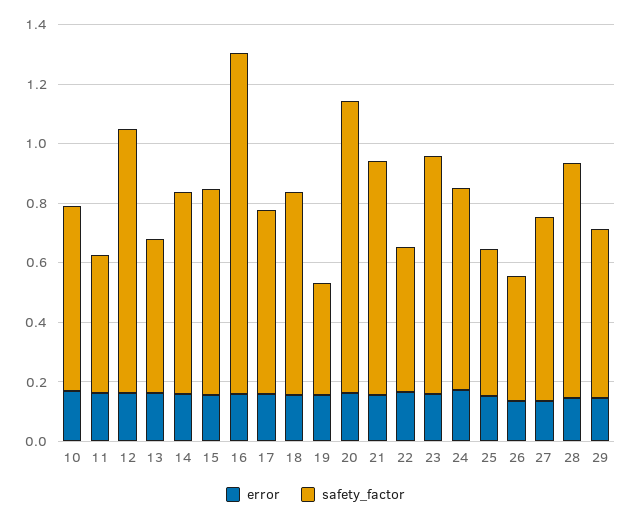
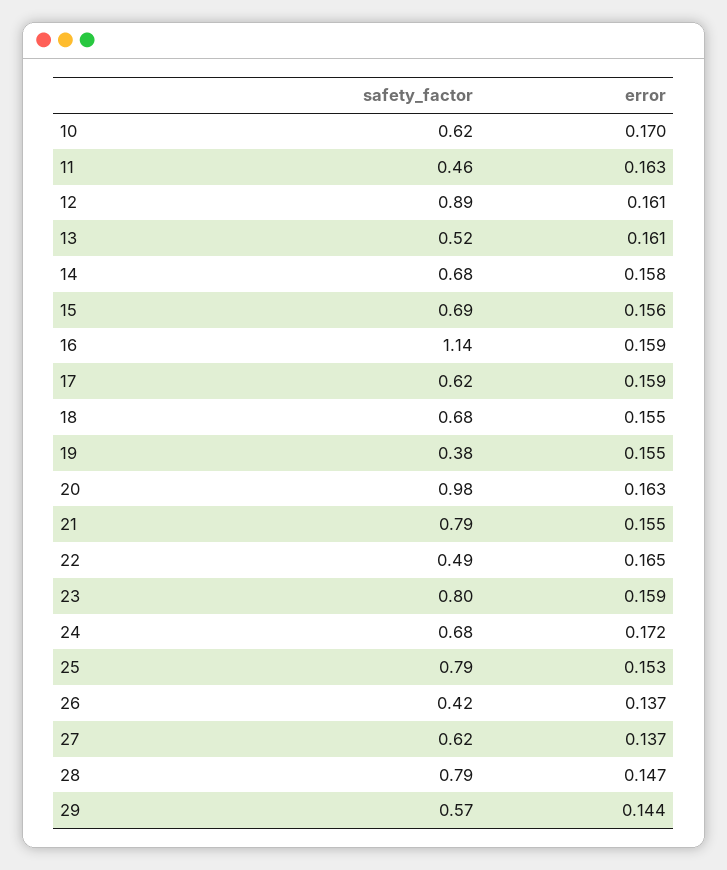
  {
    "error": {
      "10": 0.17,
      "11": 0.163,
      "12": 0.161,
      "13": 0.161,
      "14": 0.158,
      "15": 0.156,
      "16": 0.159,
      "17": 0.159,
      "18": 0.155,
      "19": 0.155,
      "20": 0.163,
      "21": 0.155,
      "22": 0.165,
      "23": 0.159,
      "24": 0.172,
      "25": 0.153,
      "26": 0.137,
      "27": 0.137,
      "28": 0.147,
      "29": 0.144
    },
    "safety_factor": {
      "10": 0.62,
      "11": 0.46,
      "12": 0.89,
      "13": 0.52,
      "14": 0.68,
      "15": 0.69,
      "16": 1.14,
      "17": 0.62,
      "18": 0.68,
      "19": 0.38,
      "20": 0.98,
      "21": 0.79,
      "22": 0.49,
      "23": 0.8,
      "24": 0.68,
-     "25": 0.5,
+     "25": 0.79,
      "26": 0.42,
      "27": 0.62,
      "28": 0.79,
      "29": 0.57
    }
  }

